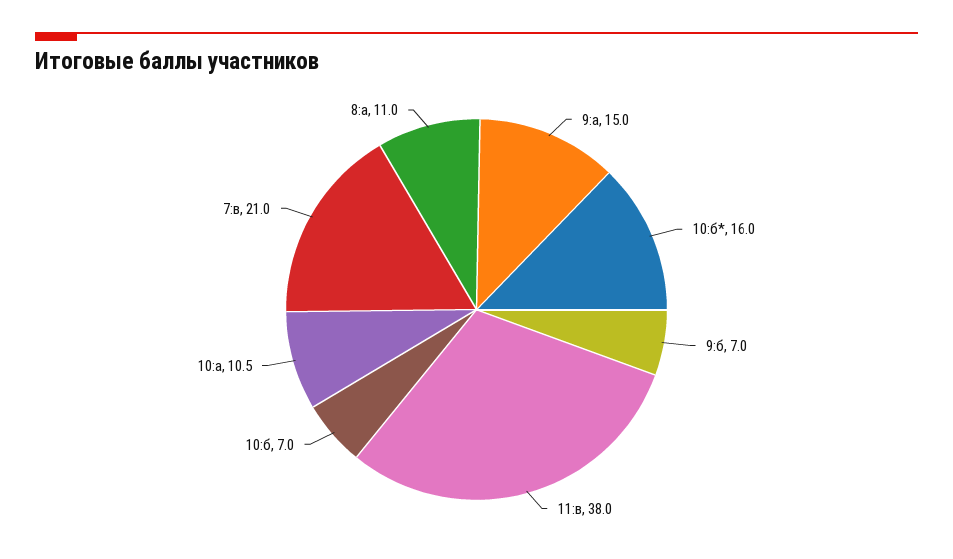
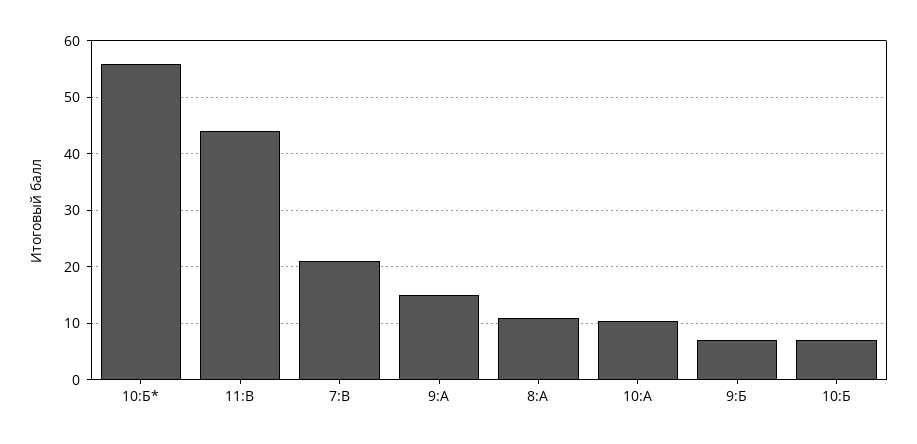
  {
    "9:а": 15,
-   "10:б*": 16,
+   "10:б*": 56,
    "9:б": 7,
-   "11:в": 38,
+   "11:в": 44,
    "10:б": 7,
    "10:а": 10.5,
    "7:в": 21,
    "8:а": 11
  }

